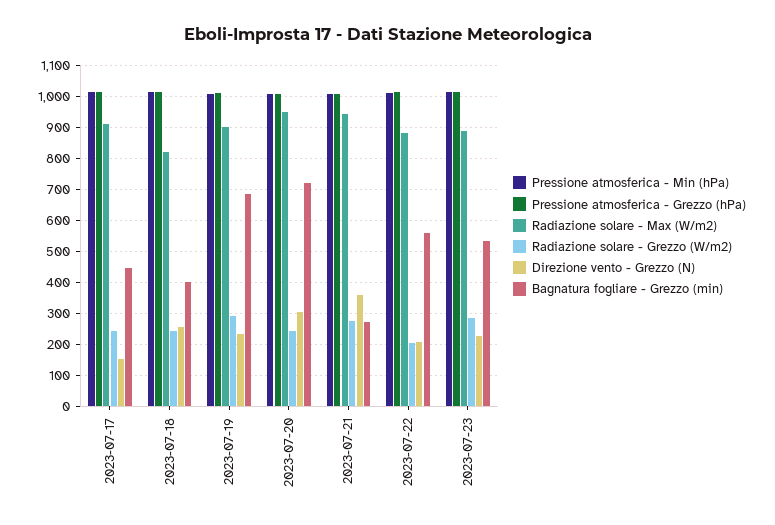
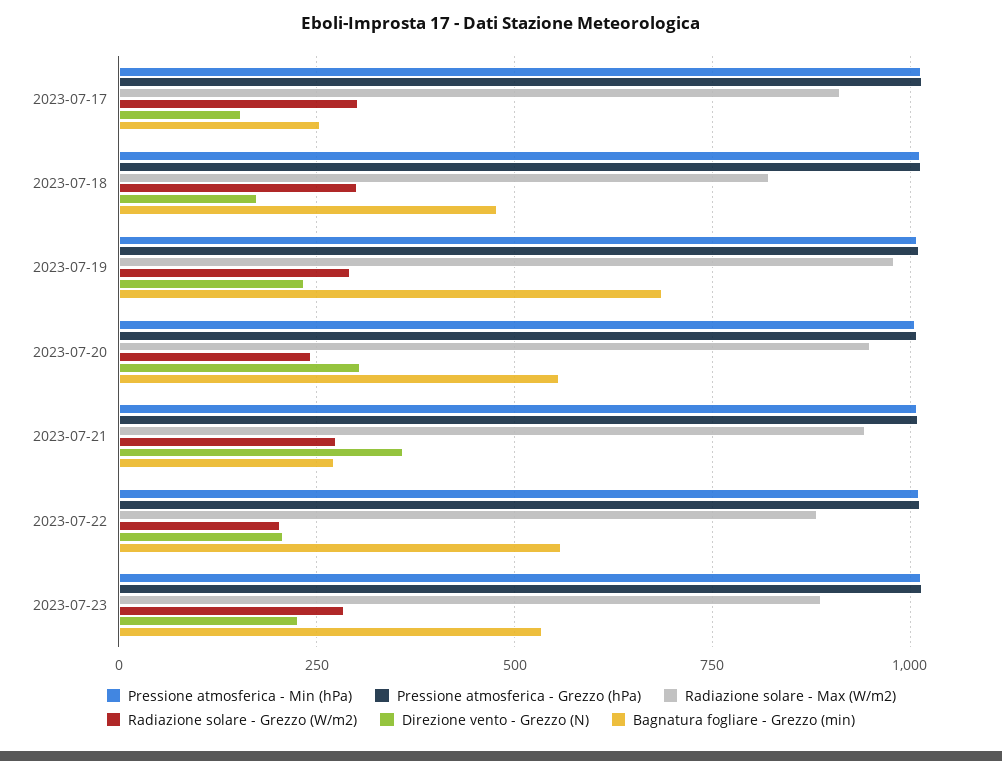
  {
    "Pressione atmosferica - Min (hPa)": {
      "2023-07-17": 1020,
      "2023-07-18": 1020,
      "2023-07-19": 1000,
      "2023-07-20": 1000,
      "2023-07-21": 1000,
      "2023-07-22": 1020,
      "2023-07-23": 1020
    },
    "Pressione atmosferica - Grezzo (hPa)": {
      "2023-07-17": 1020,
      "2023-07-18": 1020,
      "2023-07-19": 1020,
      "2023-07-20": 1000,
      "2023-07-21": 1000,
      "2023-07-22": 1020,
      "2023-07-23": 1020
    },
    "Radiazione solare - Max (W/m2)": {
      "2023-07-17": 920,
      "2023-07-18": 820,
-     "2023-07-19": 900,
+     "2023-07-19": 975,
      "2023-07-20": 940,
      "2023-07-21": 940,
      "2023-07-22": 880,
      "2023-07-23": 880
    },
    "Radiazione solare - Grezzo (W/m2)": {
-     "2023-07-17": 240,
+     "2023-07-17": 300,
-     "2023-07-18": 240,
+     "2023-07-18": 300,
      "2023-07-19": 300,
      "2023-07-20": 240,
      "2023-07-21": 280,
      "2023-07-22": 200,
      "2023-07-23": 280
    },
    "Direzione vento - Grezzo (N)": {
      "2023-07-17": 160,
-     "2023-07-18": 260,
+     "2023-07-18": 175,
      "2023-07-19": 240,
      "2023-07-20": 300,
      "2023-07-21": 360,
      "2023-07-22": 200,
      "2023-07-23": 220
    },
    "Bagnatura fogliare - Grezzo (min)": {
-     "2023-07-17": 440,
+     "2023-07-17": 250,
-     "2023-07-18": 400,
+     "2023-07-18": 475,
      "2023-07-19": 680,
-     "2023-07-20": 720,
+     "2023-07-20": 550,
      "2023-07-21": 280,
      "2023-07-22": 560,
      "2023-07-23": 540
    }
  }

